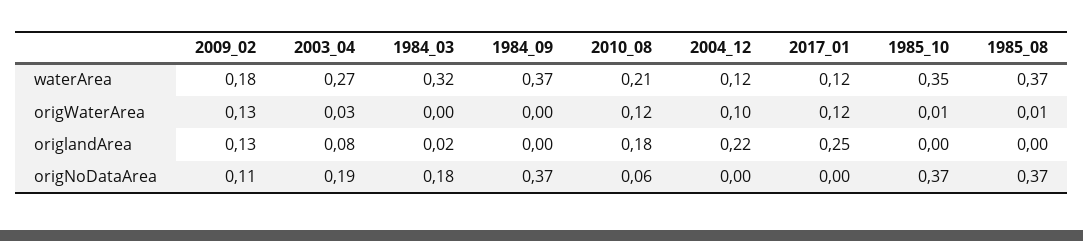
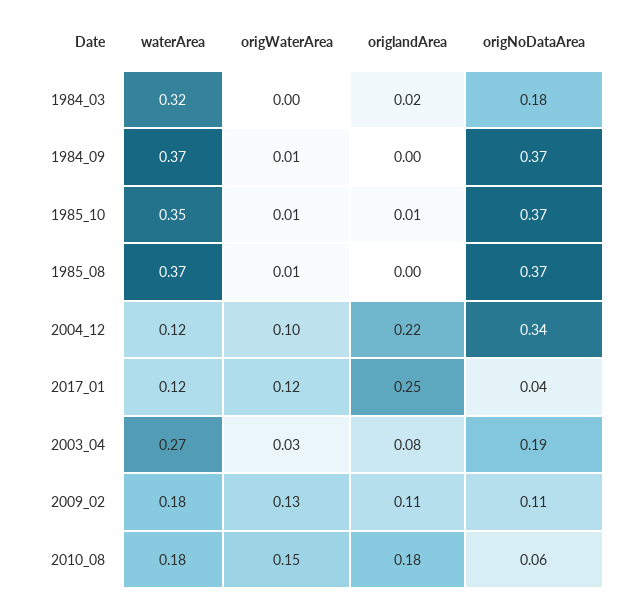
  {
    "2009_02": {
      "waterArea": 0.18,
      "origWaterArea": 0.13,
-     "origlandArea": 0.13,
+     "origlandArea": 0.11,
      "origNoDataArea": 0.11
    },
    "2003_04": {
      "waterArea": 0.27,
      "origWaterArea": 0.03,
      "origlandArea": 0.08,
      "origNoDataArea": 0.19
    },
    "1984_03": {
      "waterArea": 0.32,
      "origWaterArea": 0,
      "origlandArea": 0.02,
      "origNoDataArea": 0.18
    },
    "1984_09": {
      "waterArea": 0.37,
-     "origWaterArea": 0,
+     "origWaterArea": 0.01,
      "origlandArea": 0,
      "origNoDataArea": 0.37
    },
    "2010_08": {
-     "waterArea": 0.21,
+     "waterArea": 0.18,
-     "origWaterArea": 0.12,
+     "origWaterArea": 0.15,
      "origlandArea": 0.18,
      "origNoDataArea": 0.06
    },
    "2004_12": {
      "waterArea": 0.12,
      "origWaterArea": 0.1,
      "origlandArea": 0.22,
-     "origNoDataArea": 0
+     "origNoDataArea": 0.34
    },
    "2017_01": {
      "waterArea": 0.12,
      "origWaterArea": 0.12,
      "origlandArea": 0.25,
-     "origNoDataArea": 0
+     "origNoDataArea": 0.04
    },
    "1985_10": {
      "waterArea": 0.35,
      "origWaterArea": 0.01,
-     "origlandArea": 0,
+     "origlandArea": 0.01,
      "origNoDataArea": 0.37
    },
    "1985_08": {
      "waterArea": 0.37,
      "origWaterArea": 0.01,
      "origlandArea": 0,
      "origNoDataArea": 0.37
    }
  }

